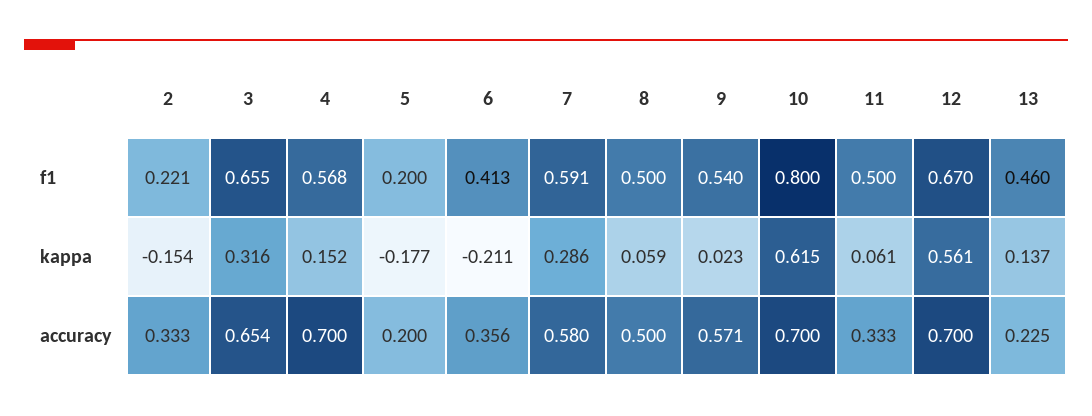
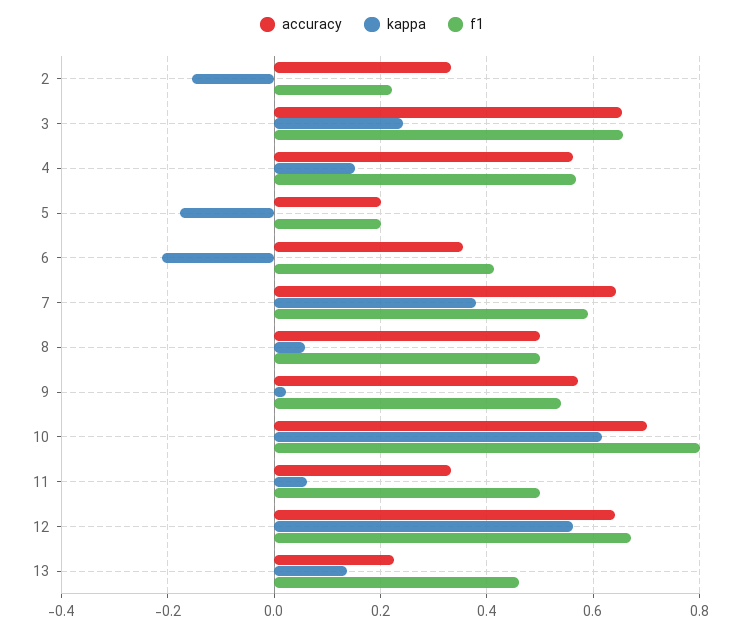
  {
    "f1": {
      "2": 0.221,
      "3": 0.655,
      "4": 0.568,
      "5": 0.2,
      "6": 0.413,
      "7": 0.591,
      "8": 0.5,
      "9": 0.54,
      "10": 0.8,
      "11": 0.5,
      "12": 0.67,
      "13": 0.46
    },
    "kappa": {
      "2": -0.154,
-     "3": 0.316,
+     "3": 0.24,
      "4": 0.152,
      "5": -0.177,
      "6": -0.211,
-     "7": 0.286,
+     "7": 0.38,
      "8": 0.059,
      "9": 0.023,
      "10": 0.615,
      "11": 0.061,
      "12": 0.561,
      "13": 0.137
    },
    "accuracy": {
      "2": 0.333,
      "3": 0.654,
-     "4": 0.7,
+     "4": 0.56,
      "5": 0.2,
      "6": 0.356,
-     "7": 0.58,
+     "7": 0.64,
      "8": 0.5,
      "9": 0.571,
      "10": 0.7,
      "11": 0.333,
-     "12": 0.7,
+     "12": 0.64,
      "13": 0.225
    }
  }

